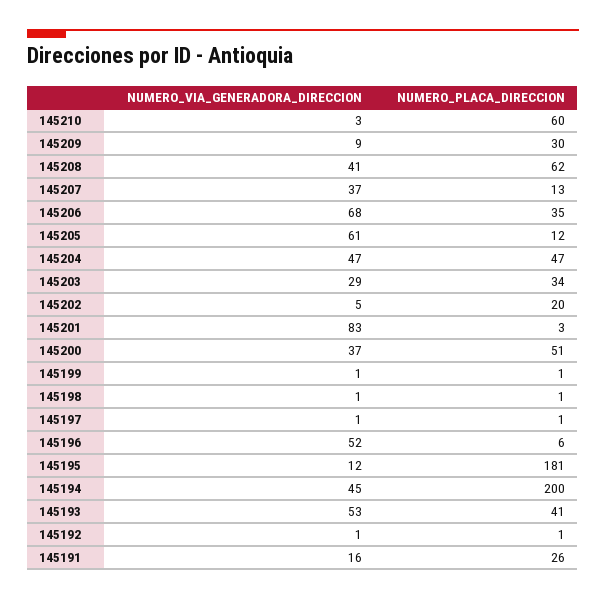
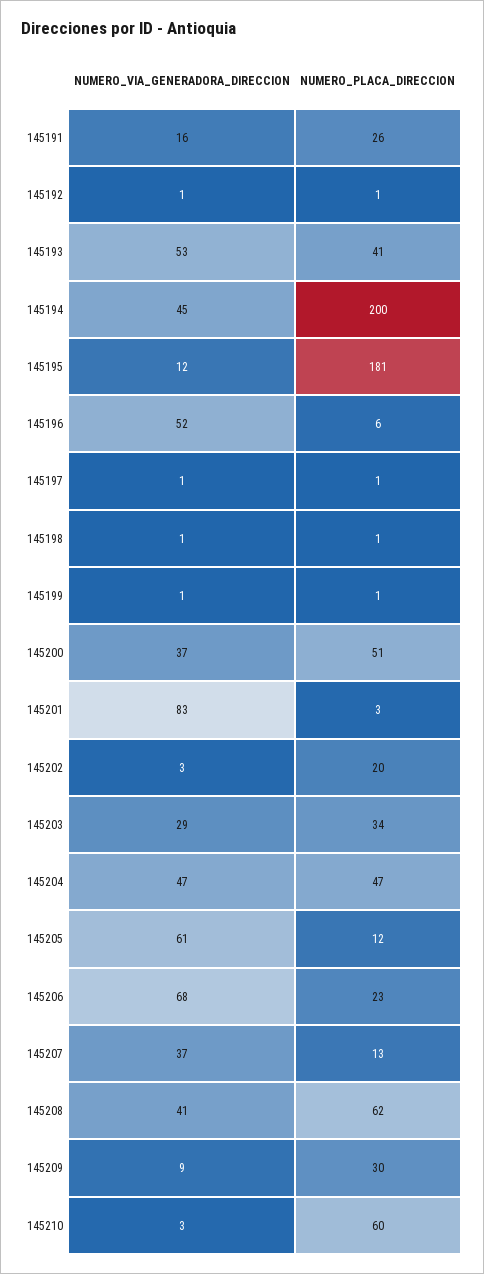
  {
    "NUMERO_VIA_GENERADORA_DIRECCION": {
      "145210": 3,
      "145209": 9,
      "145208": 41,
      "145207": 37,
      "145206": 68,
      "145205": 61,
      "145204": 47,
      "145203": 29,
-     "145202": 5,
+     "145202": 3,
      "145201": 83,
      "145200": 37,
      "145199": 1,
      "145198": 1,
      "145197": 1,
      "145196": 52,
      "145195": 12,
      "145194": 45,
      "145193": 53,
      "145192": 1,
      "145191": 16
    },
    "NUMERO_PLACA_DIRECCION": {
      "145210": 60,
      "145209": 30,
      "145208": 62,
      "145207": 13,
-     "145206": 35,
+     "145206": 23,
      "145205": 12,
      "145204": 47,
      "145203": 34,
      "145202": 20,
      "145201": 3,
      "145200": 51,
      "145199": 1,
      "145198": 1,
      "145197": 1,
      "145196": 6,
      "145195": 181,
      "145194": 200,
      "145193": 41,
      "145192": 1,
      "145191": 26
    }
  }

